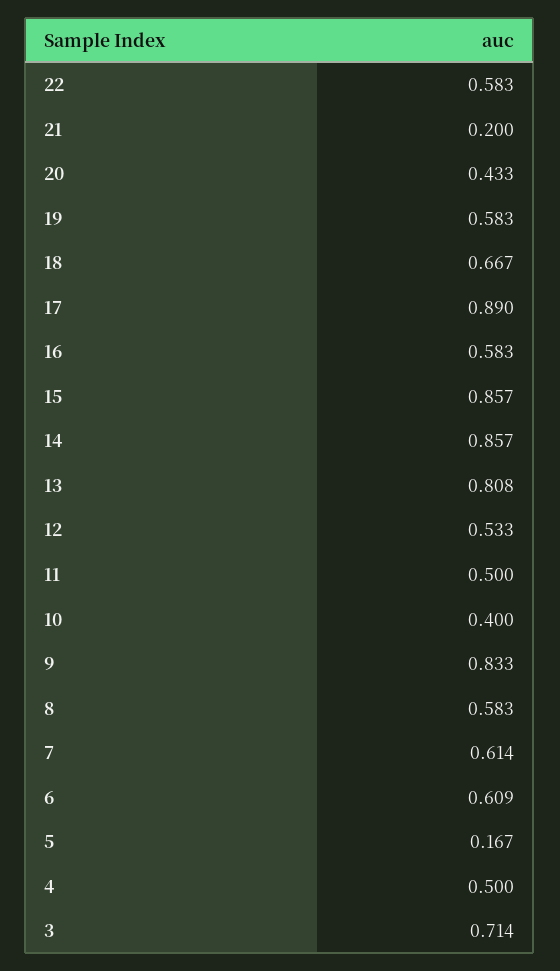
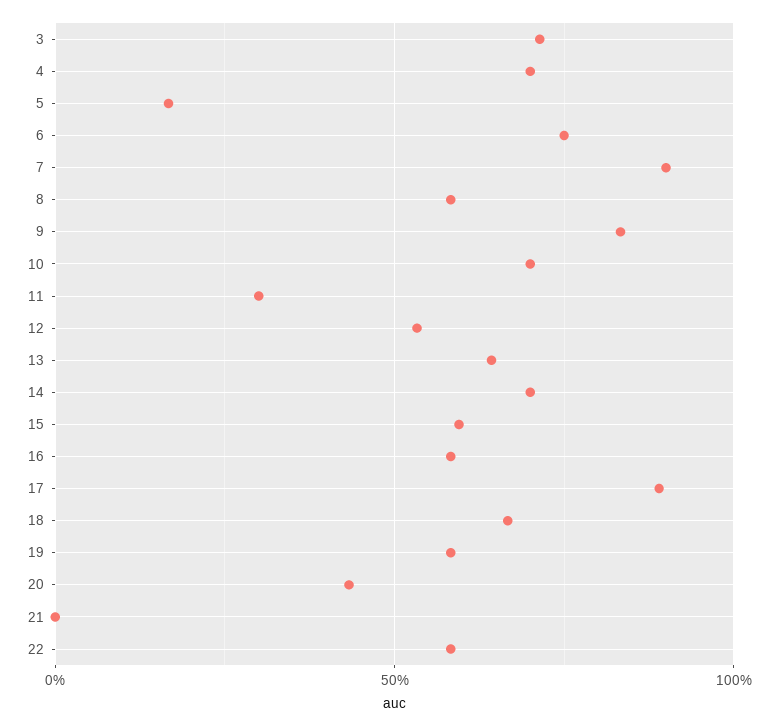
  {
    "22": 0.583,
-   "21": 0.2,
+   "21": 0,
    "20": 0.433,
    "19": 0.583,
    "18": 0.667,
    "17": 0.89,
    "16": 0.583,
-   "15": 0.857,
+   "15": 0.6,
-   "14": 0.857,
+   "14": 0.7,
-   "13": 0.808,
+   "13": 0.65,
    "12": 0.533,
-   "11": 0.5,
+   "11": 0.3,
-   "10": 0.4,
+   "10": 0.7,
    "9": 0.833,
    "8": 0.583,
-   "7": 0.614,
+   "7": 0.9,
-   "6": 0.609,
+   "6": 0.75,
    "5": 0.167,
-   "4": 0.5,
+   "4": 0.7,
    "3": 0.714
  }

